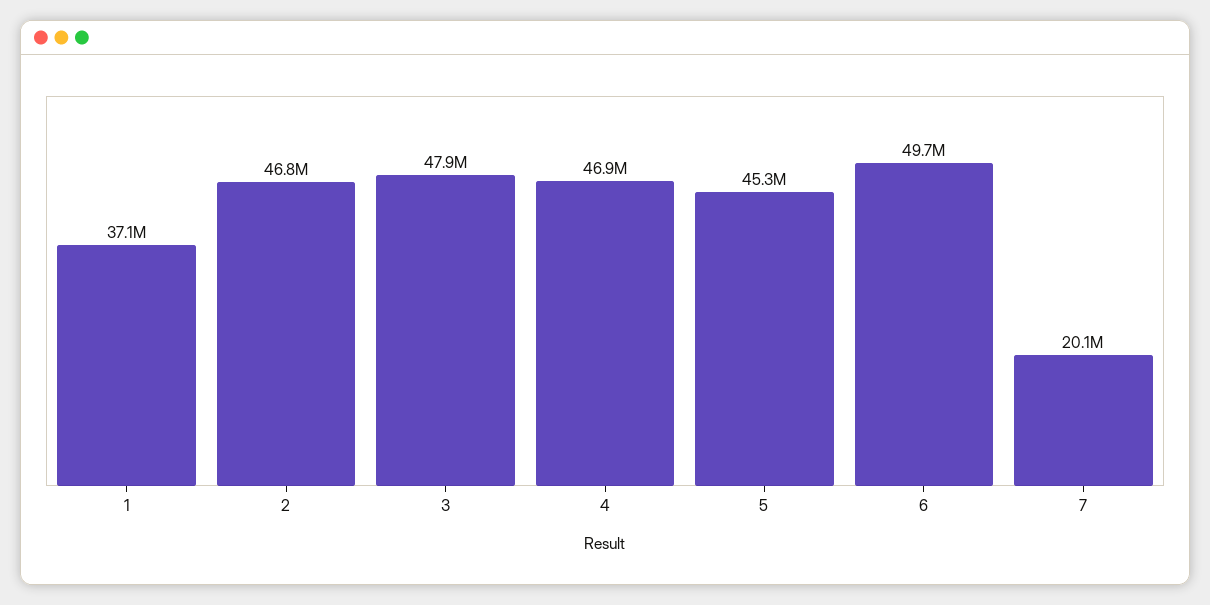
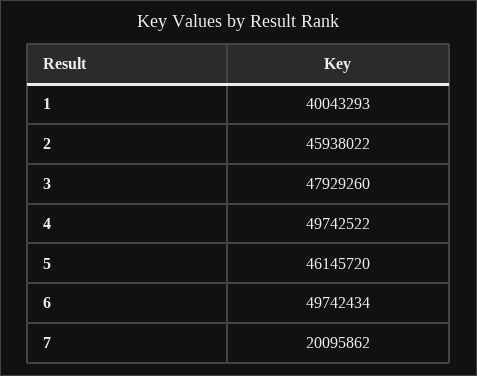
  {
-   "1": 37100000,
+   "1": 40043293,
-   "2": 46800000,
+   "2": 45938022,
    "3": 47929260,
-   "4": 46900000,
+   "4": 49742522,
-   "5": 45300000,
+   "5": 46145720,
    "6": 49742434,
    "7": 20095862
  }

